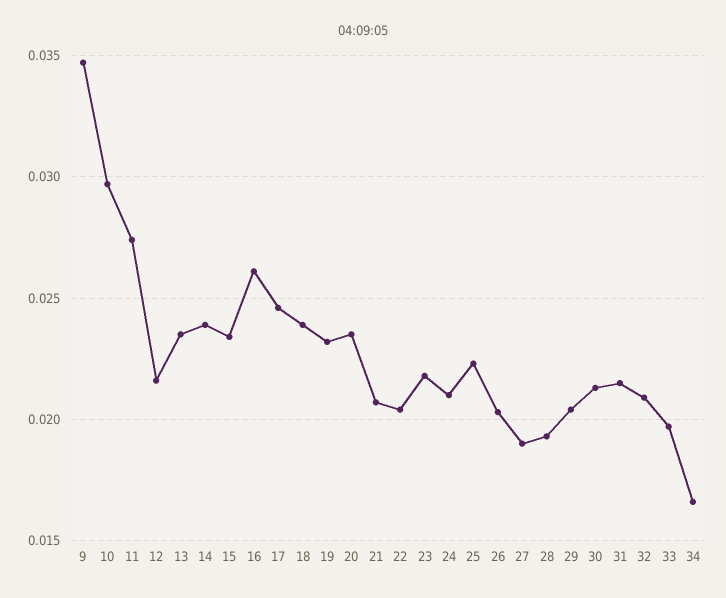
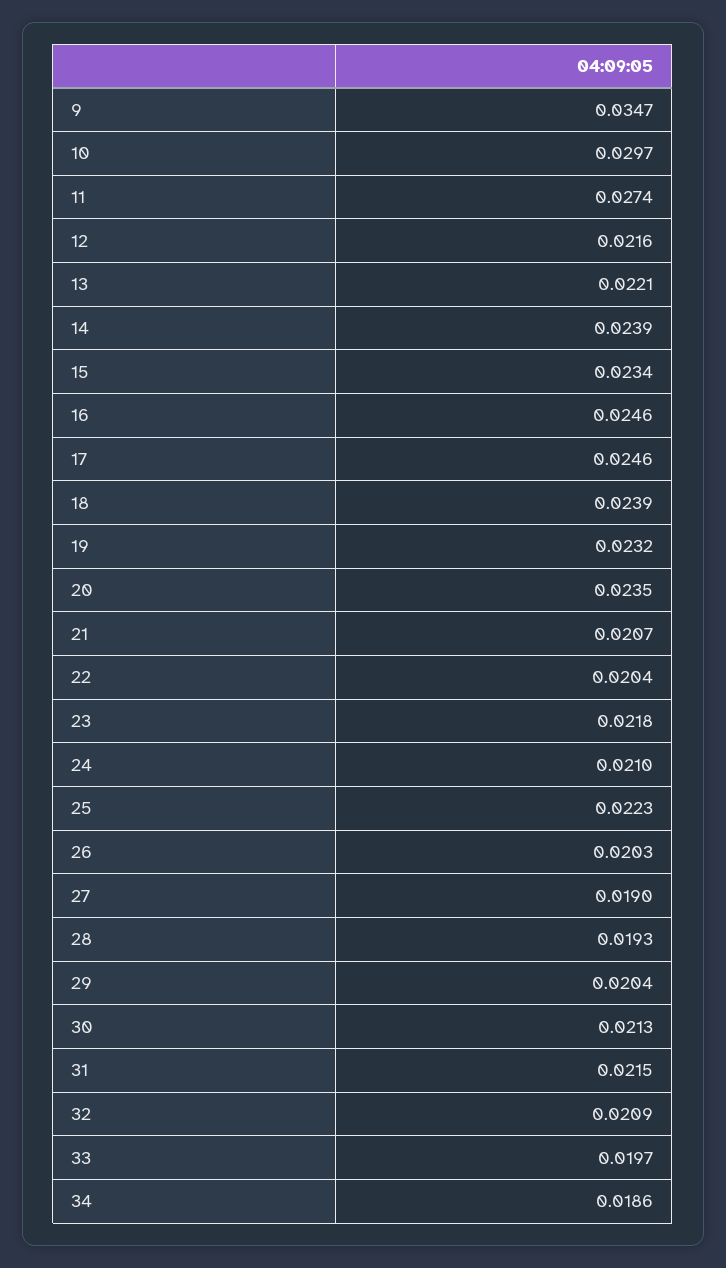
  {
    "9": 0.0347,
    "10": 0.0297,
    "11": 0.0274,
    "12": 0.0216,
-   "13": 0.0235,
+   "13": 0.0221,
    "14": 0.0239,
    "15": 0.0234,
-   "16": 0.026,
+   "16": 0.0246,
    "17": 0.0246,
    "18": 0.0239,
    "19": 0.0232,
    "20": 0.0235,
    "21": 0.0207,
    "22": 0.0204,
    "23": 0.0218,
    "24": 0.021,
    "25": 0.0223,
    "26": 0.0203,
    "27": 0.019,
    "28": 0.0193,
    "29": 0.0204,
    "30": 0.0213,
    "31": 0.0215,
    "32": 0.0209,
    "33": 0.0197,
-   "34": 0.0165
+   "34": 0.0186
  }

